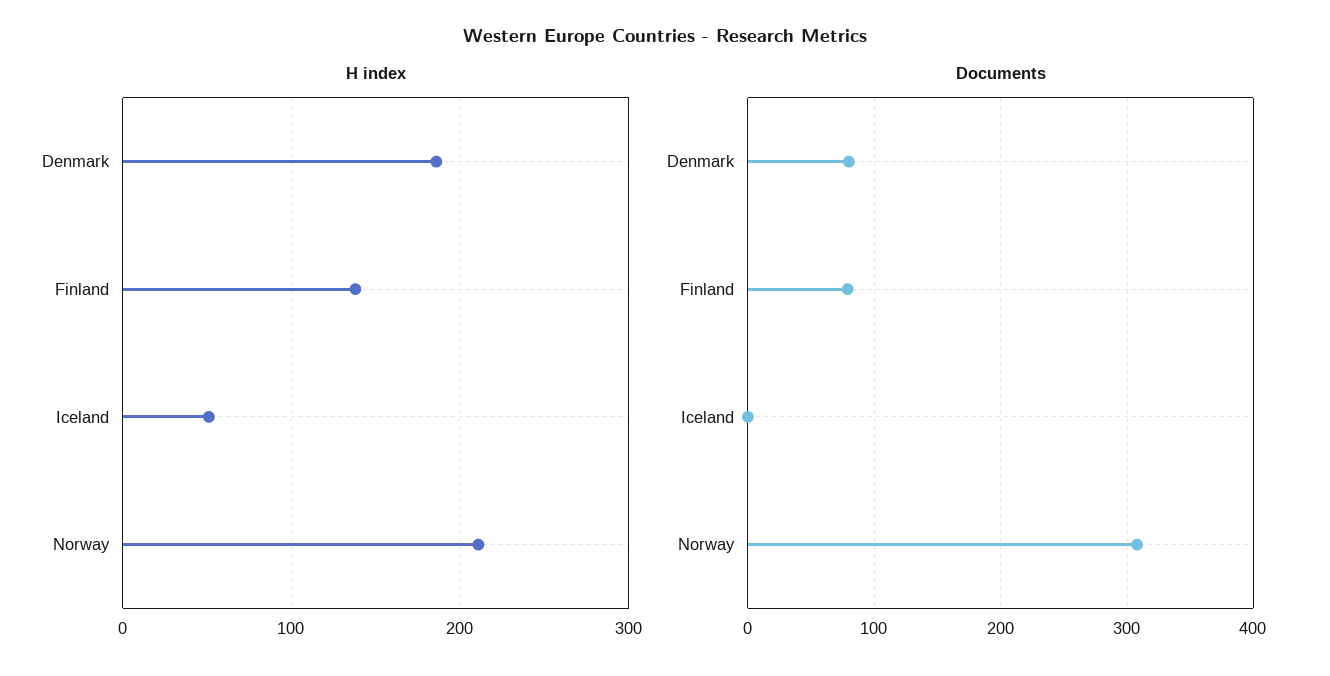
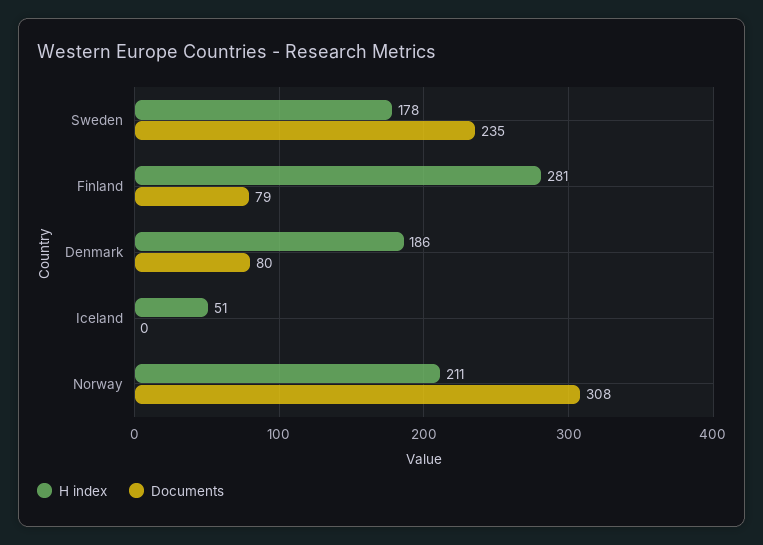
  {
    "H index": {
      "Denmark": 186,
-     "Finland": 140,
+     "Finland": 281,
      "Iceland": 51,
-     "Norway": 211
+     "Norway": 211,
+     "Sweden": 178
    },
    "Documents": {
      "Denmark": 80,
      "Finland": 79,
      "Iceland": 0,
-     "Norway": 308
+     "Norway": 308,
+     "Sweden": 235
    }
  }

